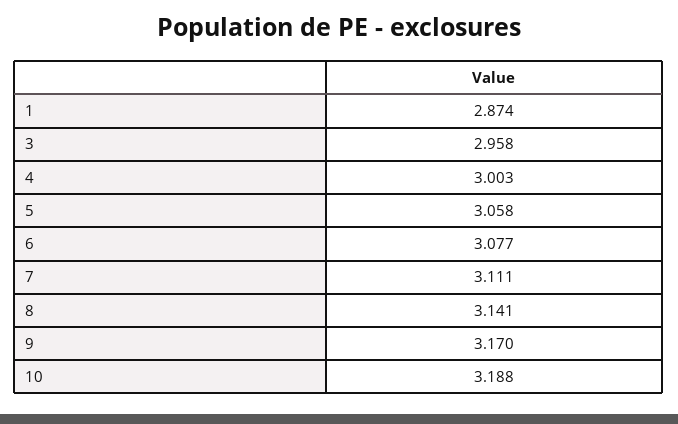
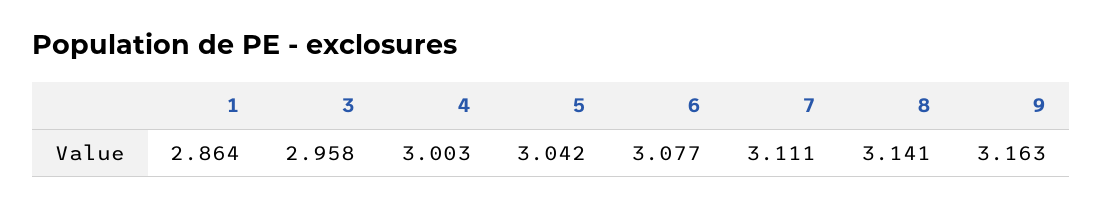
  {
-   "1": 2.874,
+   "1": 2.864,
    "3": 2.958,
    "4": 3.003,
-   "5": 3.058,
+   "5": 3.042,
    "6": 3.077,
    "7": 3.111,
    "8": 3.141,
-   "9": 3.17,
+   "9": 3.163
-   "10": 3.188
  }

